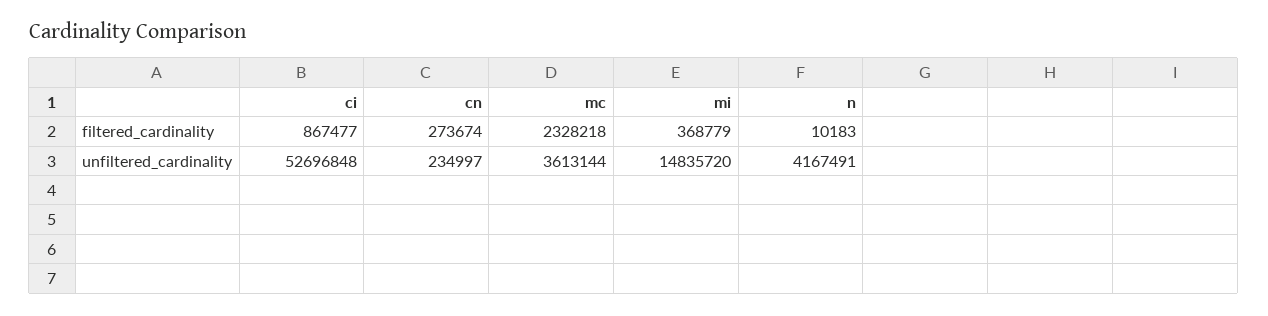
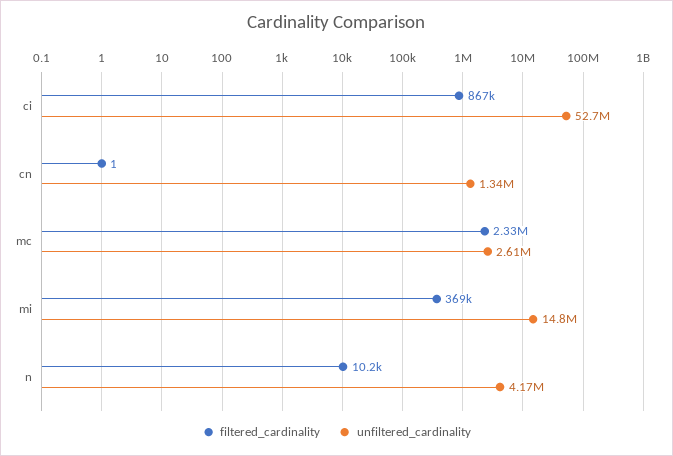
  {
    "filtered_cardinality": {
      "ci": 867477,
-     "cn": 273674,
+     "cn": 1,
      "mc": 2328218,
      "mi": 368779,
      "n": 10183
    },
    "unfiltered_cardinality": {
      "ci": 52696848,
-     "cn": 234997,
+     "cn": 1340000,
-     "mc": 3613144,
+     "mc": 2610000,
      "mi": 14835720,
      "n": 4167491
    }
  }

